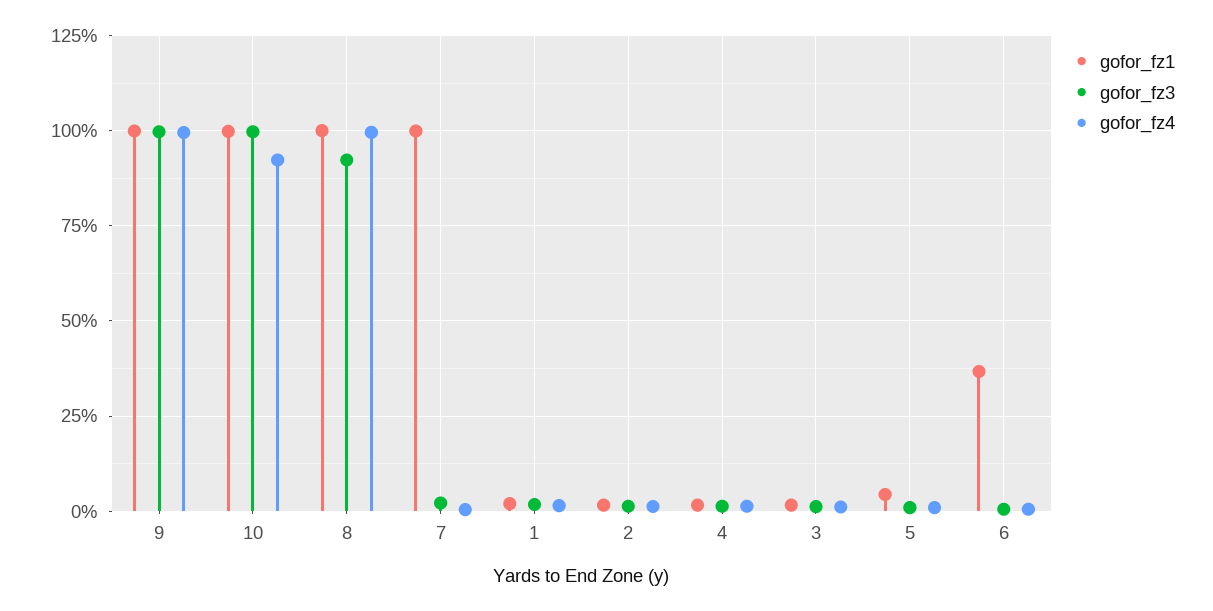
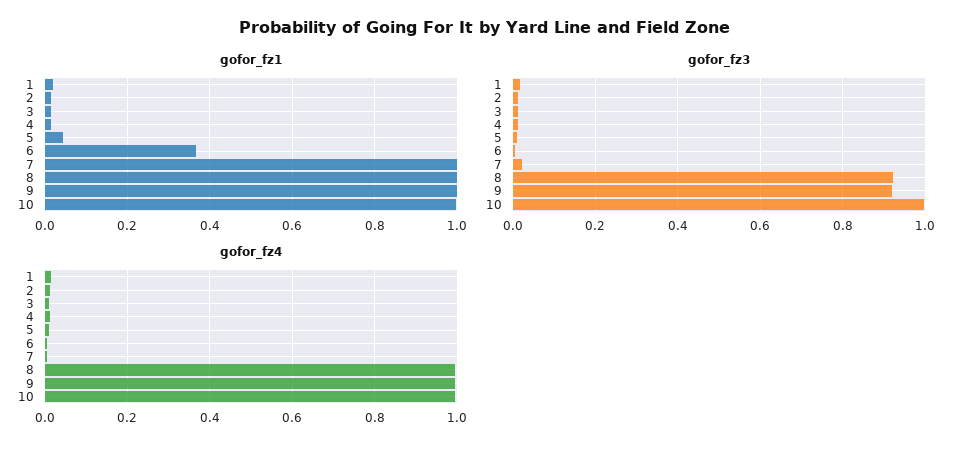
  {
    "gofor_fz1": {
      "9": 1,
      "10": 1,
      "8": 1,
      "7": 1,
      "1": 0.02,
      "2": 0.02,
      "4": 0.02,
      "3": 0.02,
      "5": 0.04,
      "6": 0.36
    },
    "gofor_fz3": {
-     "9": 1,
+     "9": 0.92,
      "10": 1,
      "8": 0.92,
      "7": 0.02,
      "1": 0.02,
      "2": 0.02,
      "4": 0.02,
      "3": 0.02,
      "5": 0,
      "6": 0
    },
    "gofor_fz4": {
      "9": 1,
-     "10": 0.925,
+     "10": 1,
      "8": 1,
      "7": 0,
      "1": 0.02,
      "2": 0.02,
      "4": 0.02,
      "3": 0.02,
      "5": 0,
      "6": 0
    }
  }

